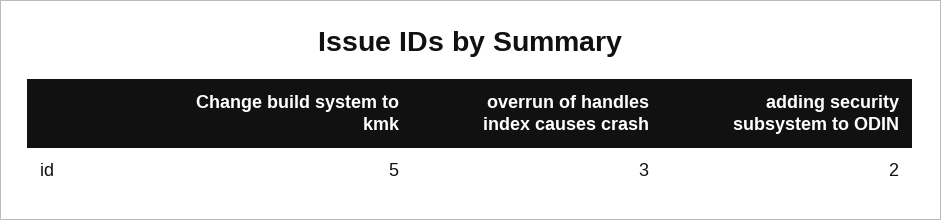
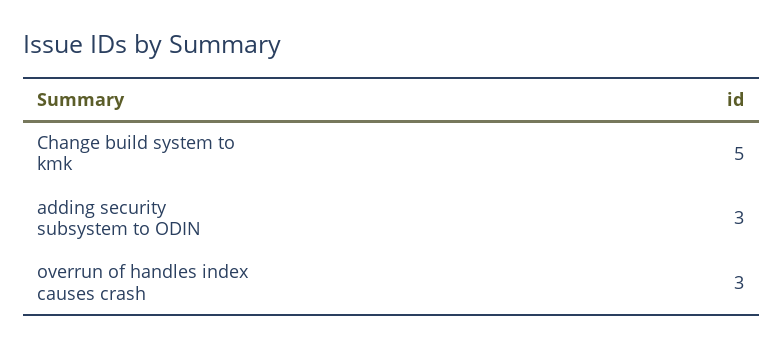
  {
    "Change build system to kmk": 5,
    "overrun of handles index causes crash": 3,
-   "adding security subsystem to ODIN": 2
+   "adding security subsystem to ODIN": 3
  }

